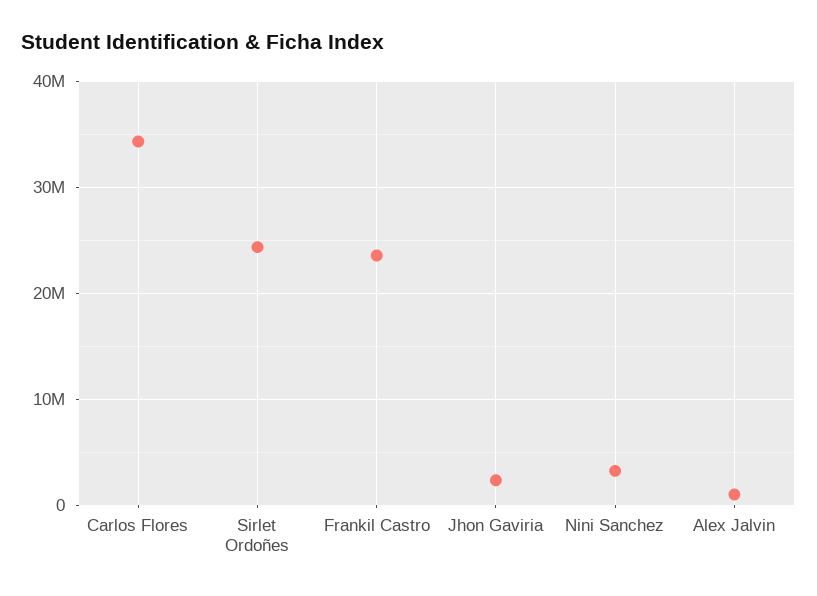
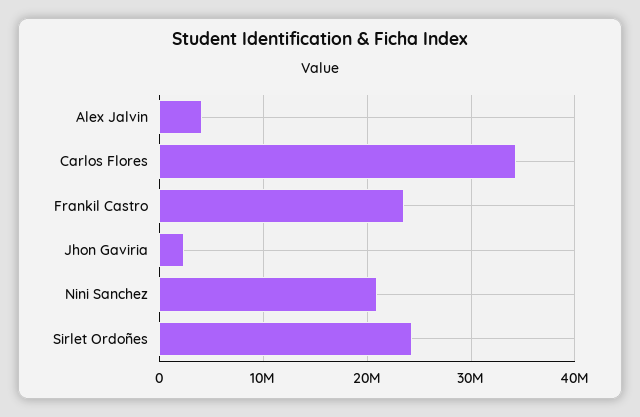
  {
    "Carlos Flores": 34000000,
    "Sirlet Ordoñes": 24000000,
    "Frankil Castro": 24000000,
    "Jhon Gaviria": 2000000,
-   "Nini Sanchez": 3000000,
+   "Nini Sanchez": 21000000,
-   "Alex Jalvin": 1000000
+   "Alex Jalvin": 4000000
  }

